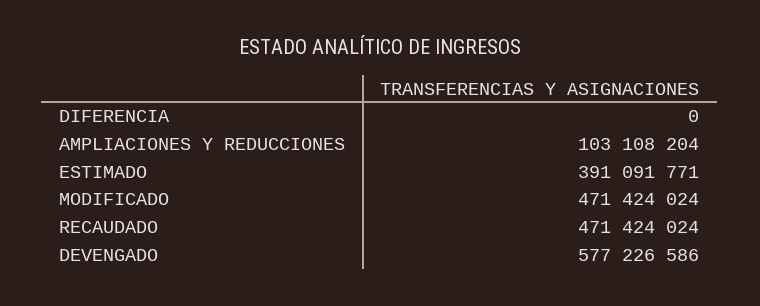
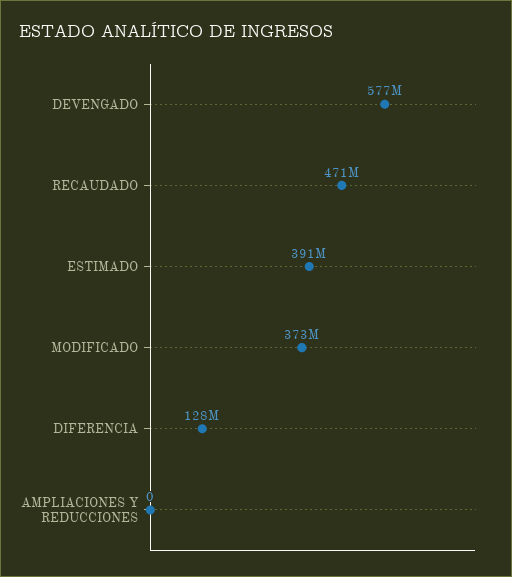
  {
-   "DIFERENCIA": 0,
+   "DIFERENCIA": 128000000,
-   "AMPLIACIONES Y REDUCCIONES": 103108204,
+   "AMPLIACIONES Y REDUCCIONES": 0,
    "ESTIMADO": 391091771,
-   "MODIFICADO": 471424024,
+   "MODIFICADO": 373000000,
    "RECAUDADO": 471424024,
    "DEVENGADO": 577226586
  }

